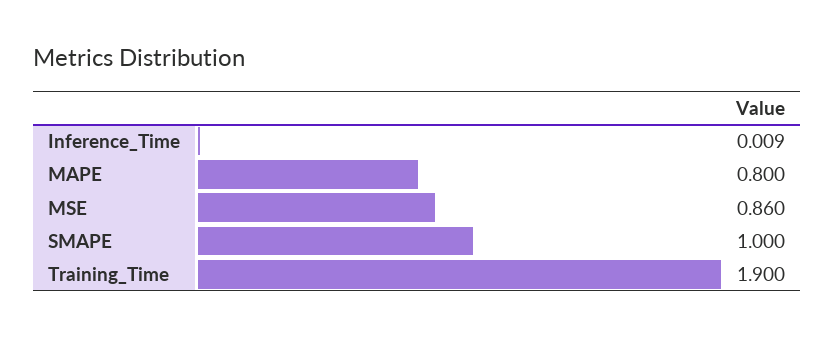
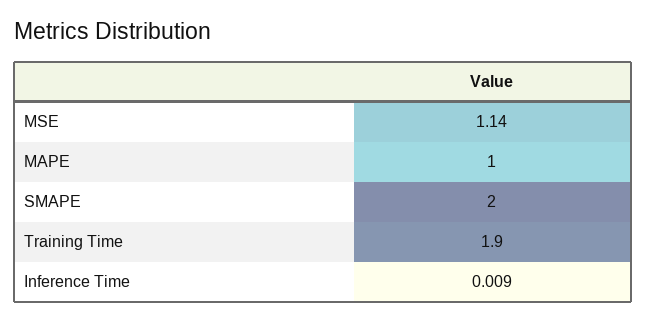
  {
    "Inference_Time": 0.009,
-   "MAPE": 0.8,
+   "MAPE": 1,
-   "MSE": 0.86,
+   "MSE": 1.14,
-   "SMAPE": 1,
+   "SMAPE": 2,
    "Training_Time": 1.9
  }

